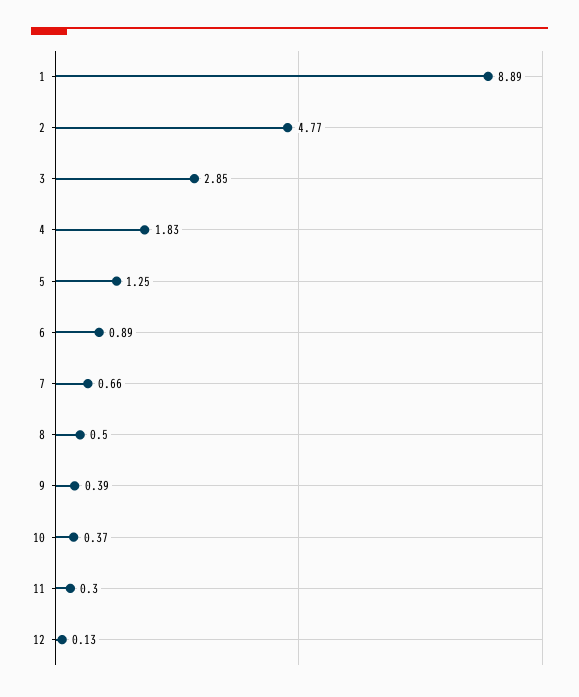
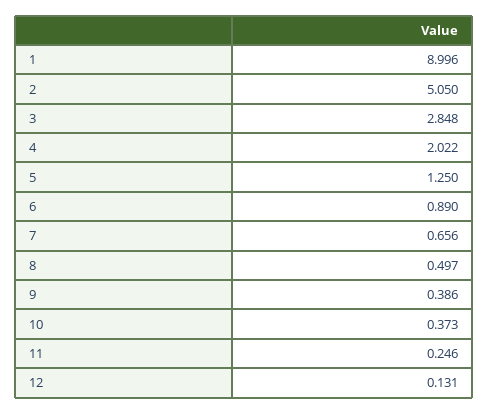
  {
-   "1": 8.89,
+   "1": 8.996,
-   "2": 4.77,
+   "2": 5.05,
    "3": 2.848,
-   "4": 1.83,
+   "4": 2.022,
    "5": 1.25,
    "6": 0.89,
    "7": 0.656,
    "8": 0.497,
    "9": 0.386,
    "10": 0.373,
-   "11": 0.3,
+   "11": 0.246,
    "12": 0.131
  }

